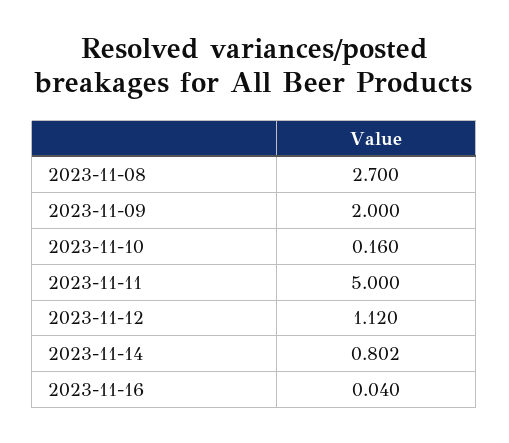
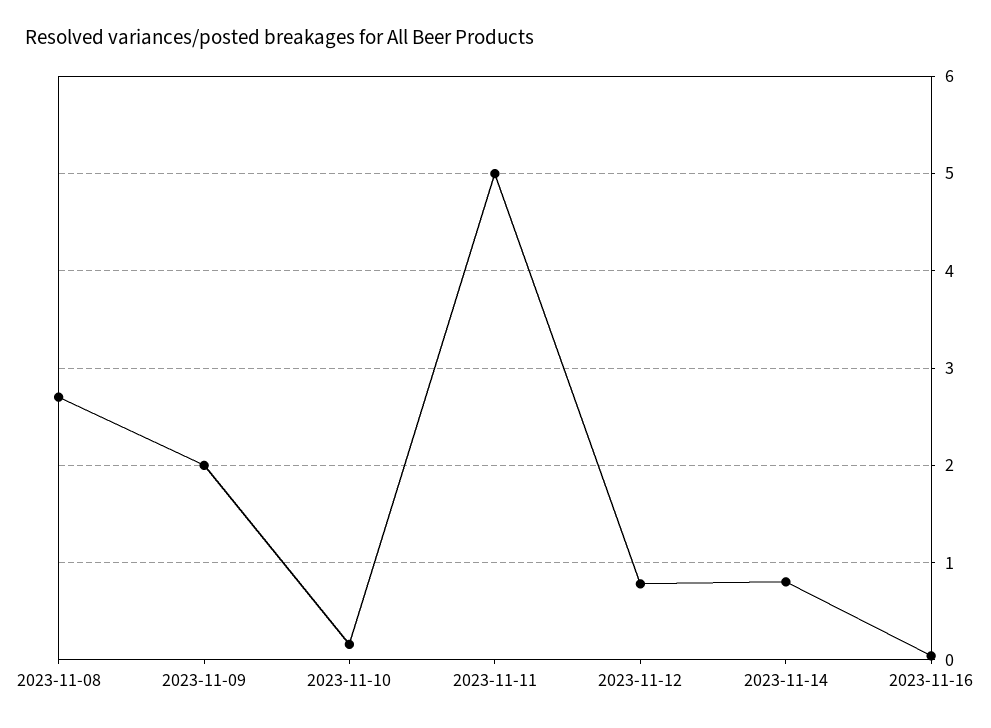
  {
    "2023-11-08": 2.7,
    "2023-11-09": 2,
    "2023-11-10": 0.16,
    "2023-11-11": 5,
-   "2023-11-12": 1.12,
+   "2023-11-12": 0.8,
    "2023-11-14": 0.802,
    "2023-11-16": 0.04
  }

